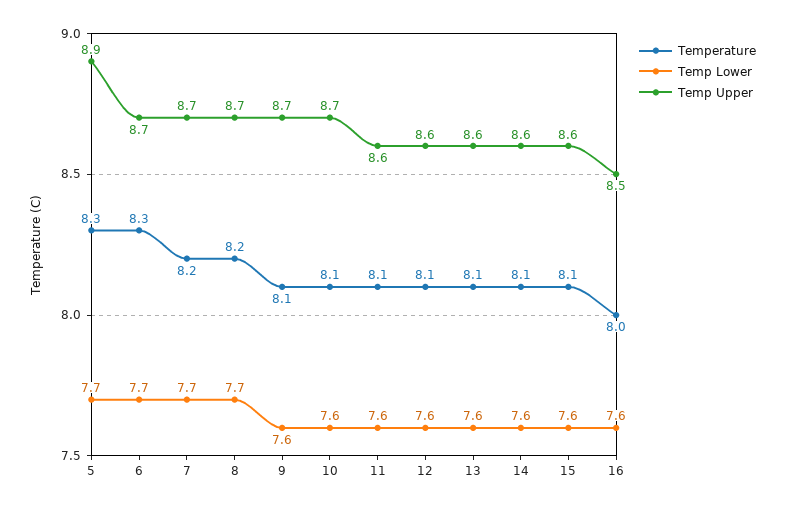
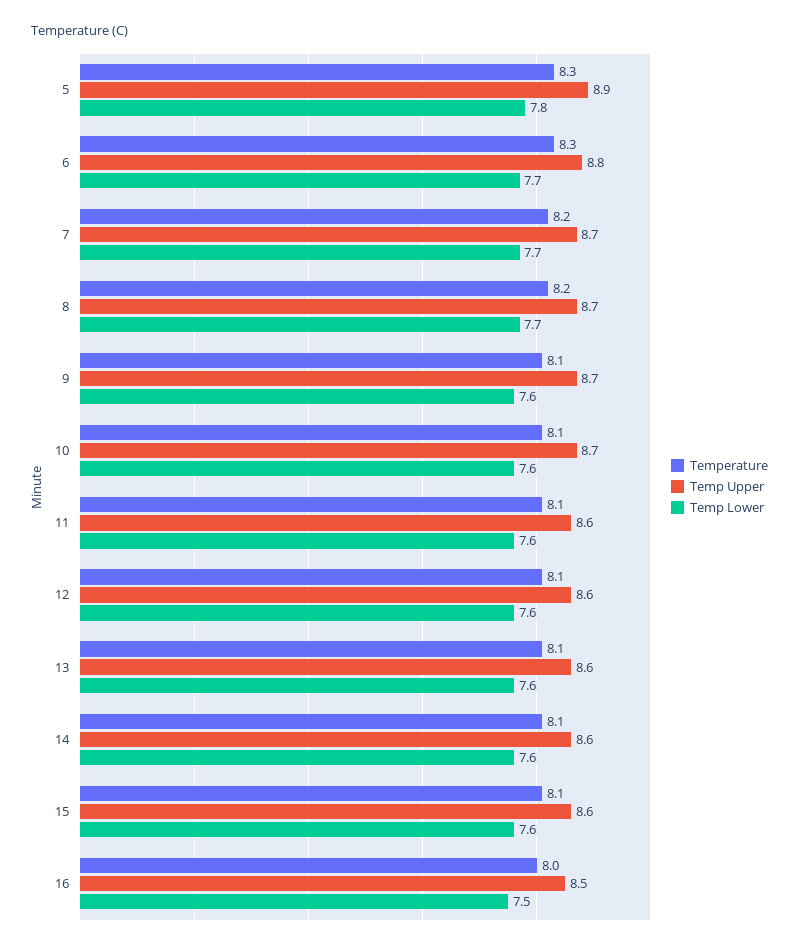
  {
    "Temperature": {
      "5": 8.3,
      "6": 8.3,
      "7": 8.2,
      "8": 8.2,
      "9": 8.1,
      "10": 8.1,
      "11": 8.1,
      "12": 8.1,
      "13": 8.1,
      "14": 8.1,
      "15": 8.1,
      "16": 8
    },
    "Temp Lower": {
-     "5": 7.7,
+     "5": 7.8,
      "6": 7.7,
      "7": 7.7,
      "8": 7.7,
      "9": 7.6,
      "10": 7.6,
      "11": 7.6,
      "12": 7.6,
      "13": 7.6,
      "14": 7.6,
      "15": 7.6,
-     "16": 7.6
+     "16": 7.5
    },
    "Temp Upper": {
      "5": 8.9,
-     "6": 8.7,
+     "6": 8.8,
      "7": 8.7,
      "8": 8.7,
      "9": 8.7,
      "10": 8.7,
      "11": 8.6,
      "12": 8.6,
      "13": 8.6,
      "14": 8.6,
      "15": 8.6,
      "16": 8.5
    }
  }

